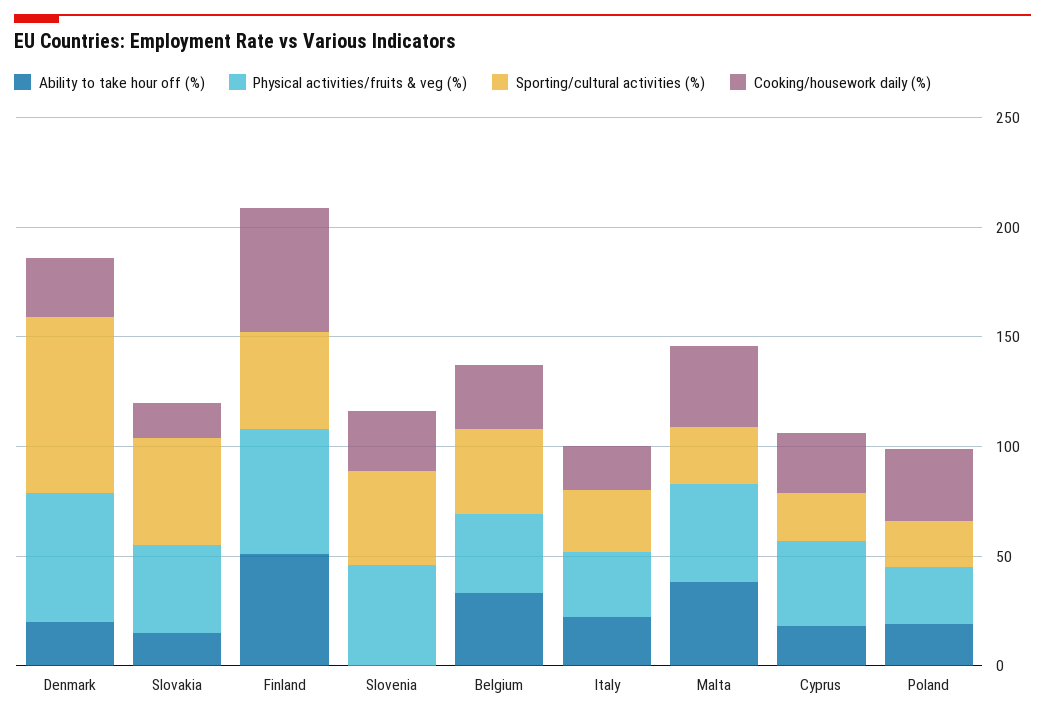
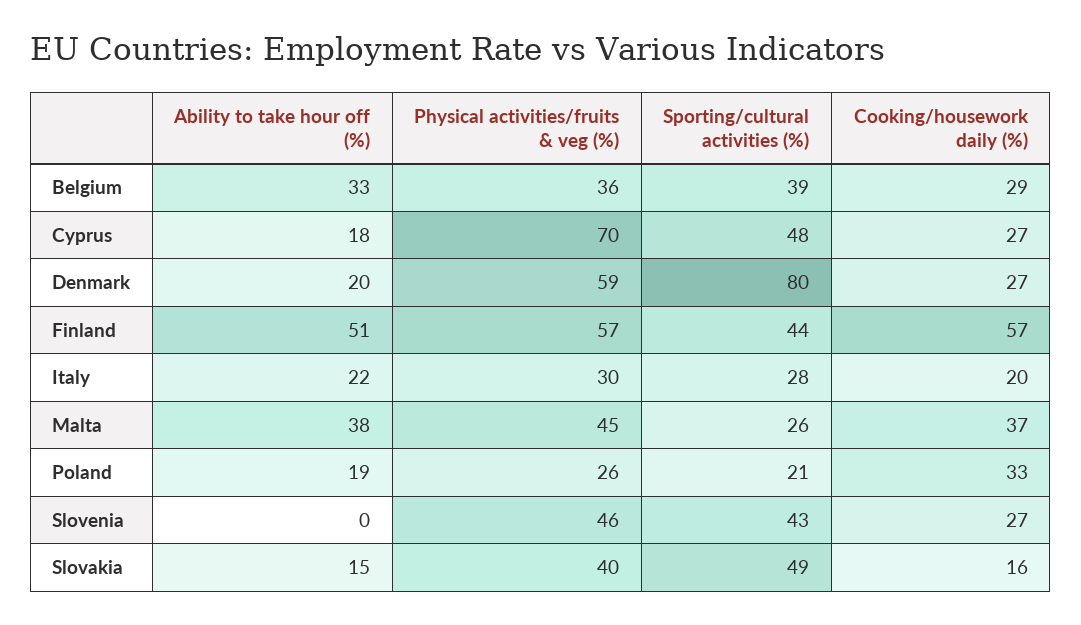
  {
    "Ability to take hour off (%)": {
      "Denmark": 20,
      "Slovakia": 15,
      "Finland": 51,
      "Slovenia": 0,
      "Belgium": 33,
      "Italy": 22,
      "Malta": 38,
      "Cyprus": 18,
      "Poland": 19
    },
    "Physical activities/fruits & veg (%)": {
      "Denmark": 59,
      "Slovakia": 40,
      "Finland": 57,
      "Slovenia": 46,
      "Belgium": 36,
      "Italy": 30,
      "Malta": 45,
-     "Cyprus": 40,
+     "Cyprus": 70,
      "Poland": 26
    },
    "Sporting/cultural activities (%)": {
      "Denmark": 80,
      "Slovakia": 49,
      "Finland": 44,
      "Slovenia": 43,
      "Belgium": 39,
      "Italy": 28,
      "Malta": 26,
-     "Cyprus": 20,
+     "Cyprus": 48,
      "Poland": 21
    },
    "Cooking/housework daily (%)": {
      "Denmark": 27,
      "Slovakia": 16,
      "Finland": 57,
      "Slovenia": 27,
      "Belgium": 29,
      "Italy": 20,
      "Malta": 37,
      "Cyprus": 27,
      "Poland": 33
    }
  }

